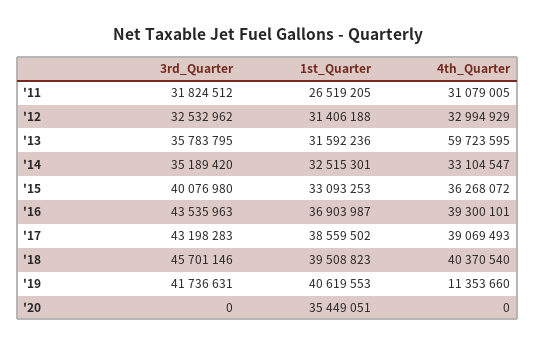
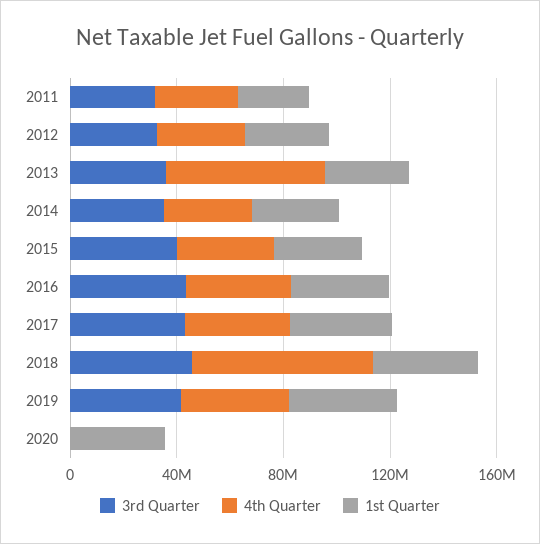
  {
    "3rd_Quarter": {
      "'11": 31824512,
      "'12": 32532962,
      "'13": 35783795,
      "'14": 35189420,
      "'15": 40076980,
      "'16": 43535963,
      "'17": 43198283,
      "'18": 45701146,
      "'19": 41736631,
      "'20": 0
    },
    "1st_Quarter": {
      "'11": 26519205,
      "'12": 31406188,
      "'13": 31592236,
      "'14": 32515301,
      "'15": 33093253,
      "'16": 36903987,
      "'17": 38559502,
      "'18": 39508823,
      "'19": 40619553,
      "'20": 35449051
    },
    "4th_Quarter": {
      "'11": 31079005,
      "'12": 32994929,
      "'13": 59723595,
      "'14": 33104547,
      "'15": 36268072,
      "'16": 39300101,
      "'17": 39069493,
-     "'18": 40370540,
+     "'18": 70000000,
-     "'19": 11353660,
+     "'19": 40000000,
      "'20": 0
    }
  }

